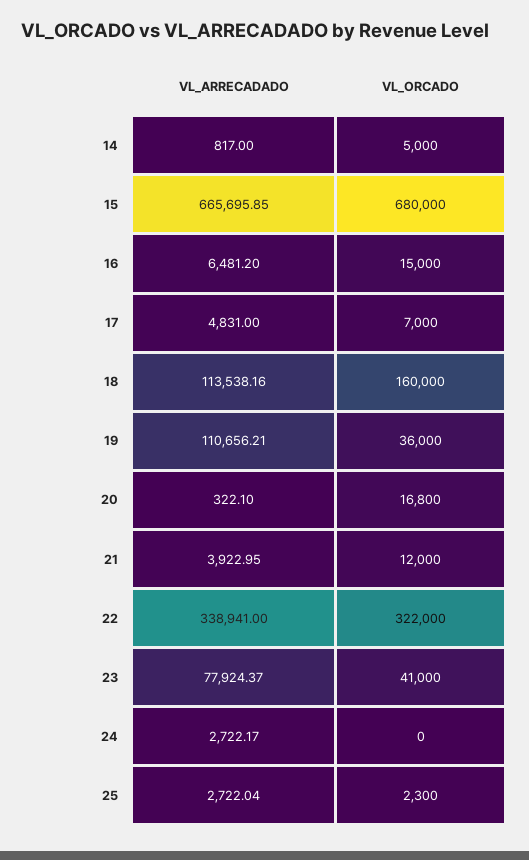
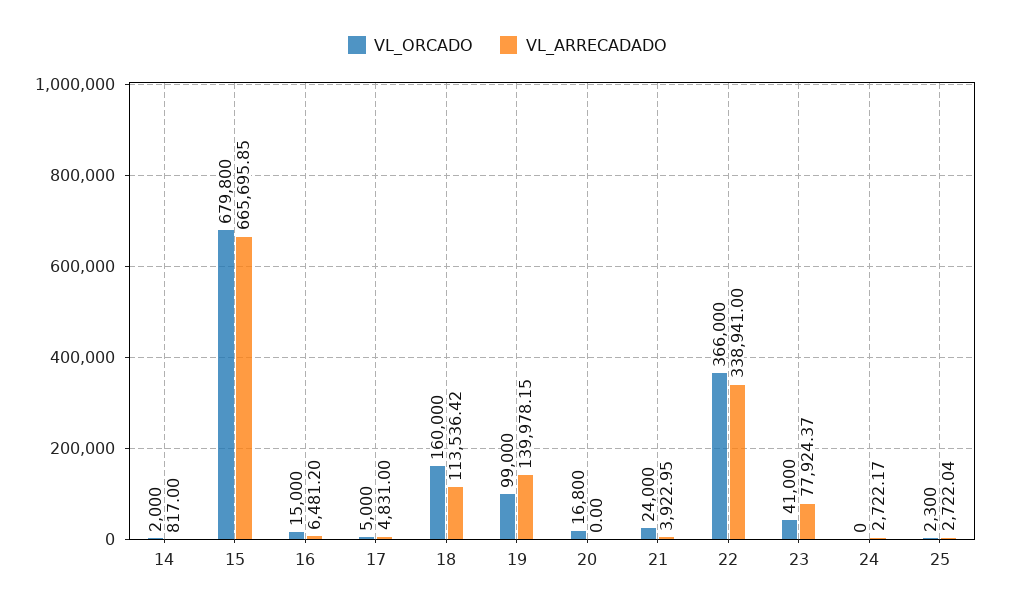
  {
    "VL_ARRECADADO": {
      "14": 817,
      "15": 665695.85,
      "16": 6481.2,
      "17": 4831,
-     "18": 113538.16,
+     "18": 113536.42,
-     "19": 110656.21,
+     "19": 139978.15,
-     "20": 322.1,
+     "20": 0,
      "21": 3922.95,
      "22": 338941,
      "23": 77924.37,
      "24": 2722.17,
      "25": 2722.04
    },
    "VL_ORCADO": {
-     "14": 5000,
+     "14": 2000,
-     "15": 680000,
+     "15": 679800,
      "16": 15000,
-     "17": 7000,
+     "17": 5000,
      "18": 160000,
-     "19": 36000,
+     "19": 99000,
      "20": 16800,
-     "21": 12000,
+     "21": 24000,
-     "22": 322000,
+     "22": 366000,
      "23": 41000,
      "24": 0,
      "25": 2300
    }
  }

